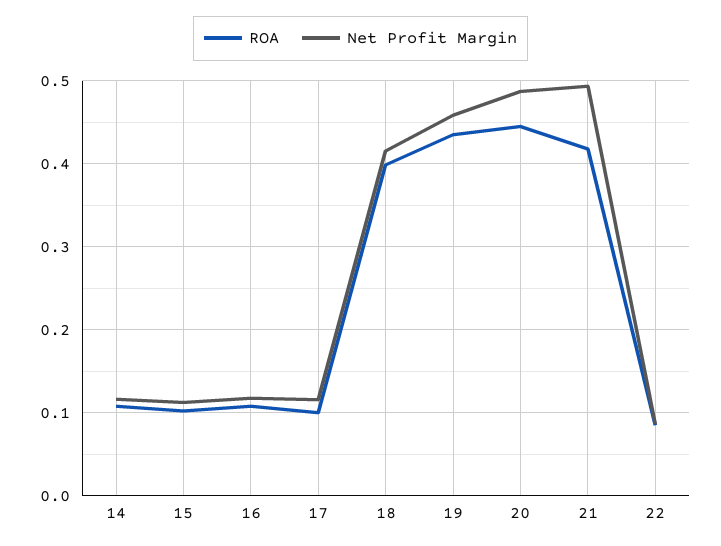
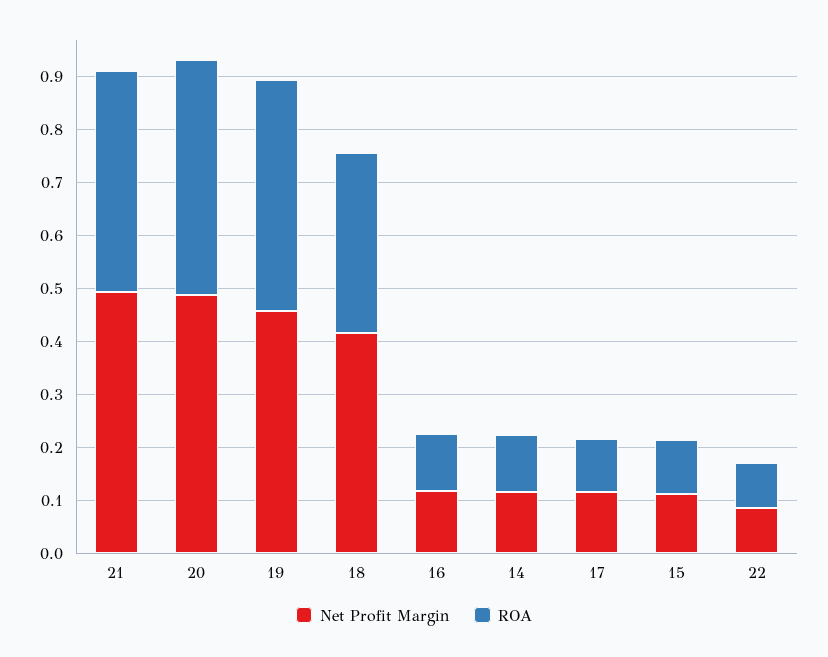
  {
    "ROA": {
      "14": 0.11,
      "15": 0.1,
      "16": 0.11,
      "17": 0.1,
-     "18": 0.4,
+     "18": 0.34,
      "19": 0.44,
      "20": 0.45,
      "21": 0.42,
      "22": 0.08
    },
    "Net Profit Margin": {
      "14": 0.12,
      "15": 0.11,
      "16": 0.12,
      "17": 0.12,
      "18": 0.42,
      "19": 0.46,
      "20": 0.49,
      "21": 0.49,
      "22": 0.09
    }
  }

